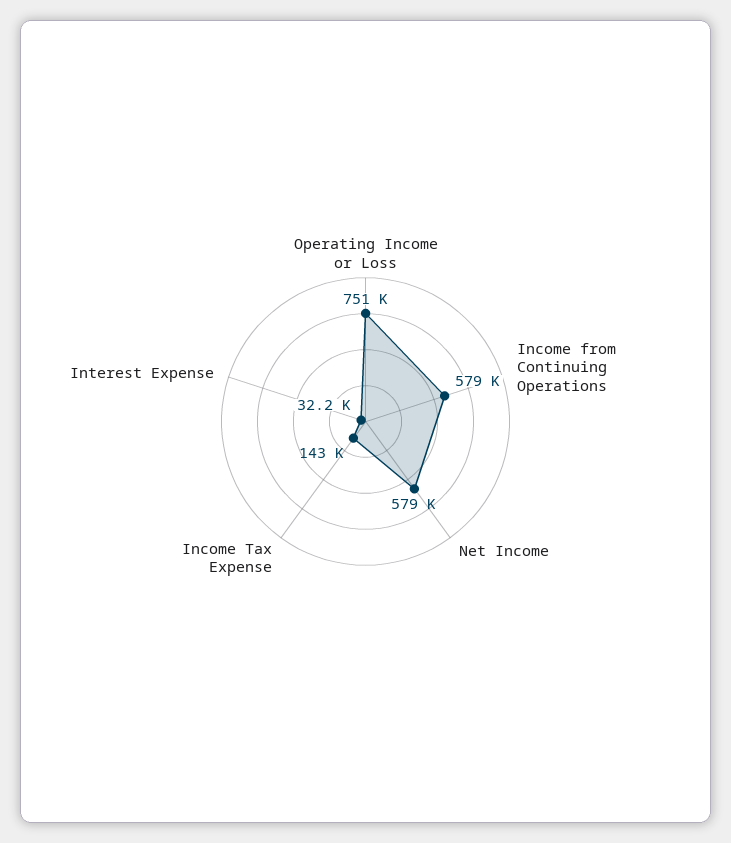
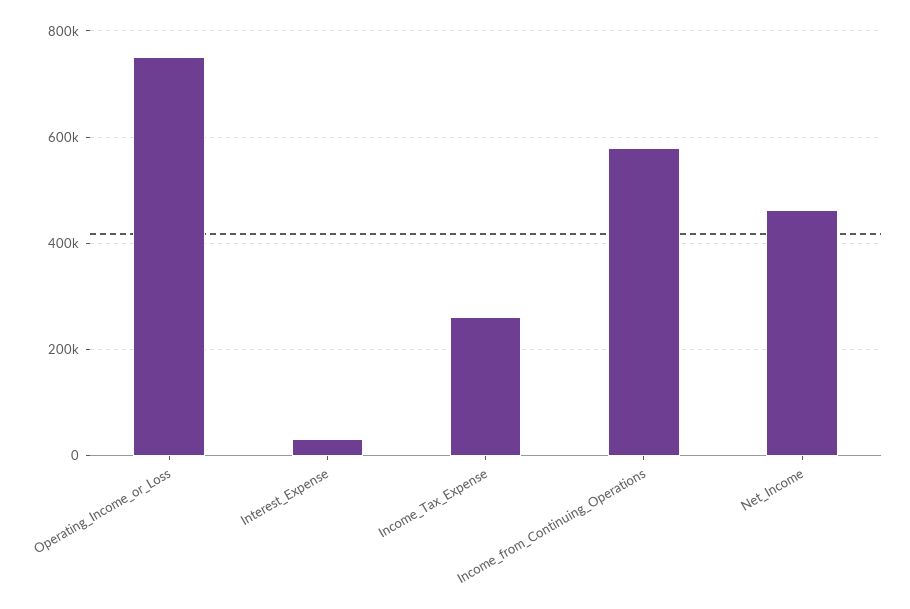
  {
    "Operating Income or Loss": 751000,
    "Income from Continuing Operations": 579000,
-   "Net Income": 579000,
+   "Net Income": 460000,
-   "Income Tax Expense": 143000,
+   "Income Tax Expense": 260000,
    "Interest Expense": 32200
  }

